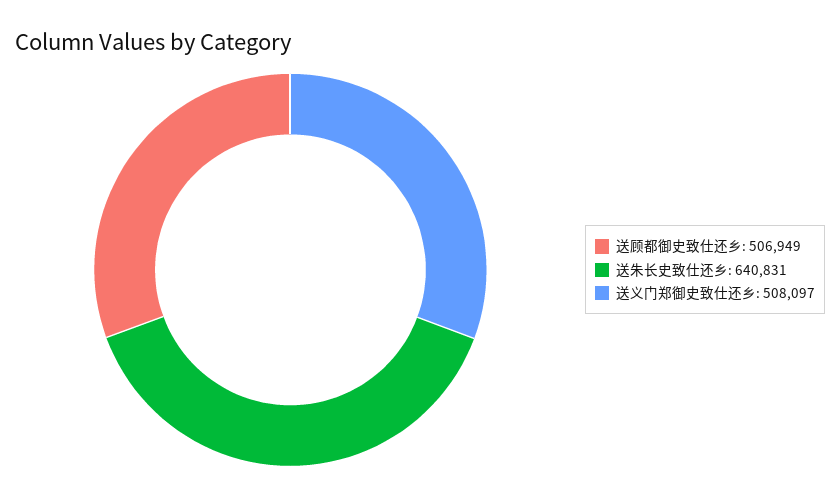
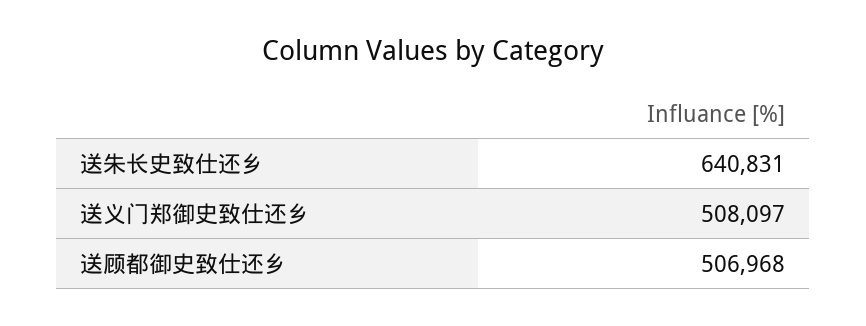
  {
-   "送顾都御史致仕还乡": 506949,
+   "送顾都御史致仕还乡": 506968,
    "送朱长史致仕还乡": 640831,
    "送义门郑御史致仕还乡": 508097
  }

